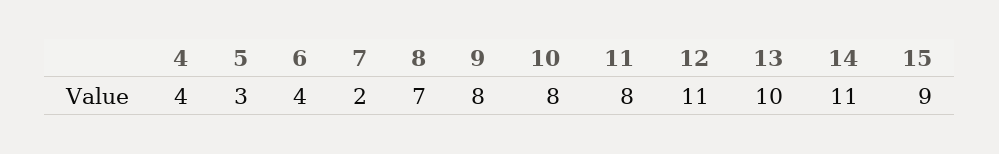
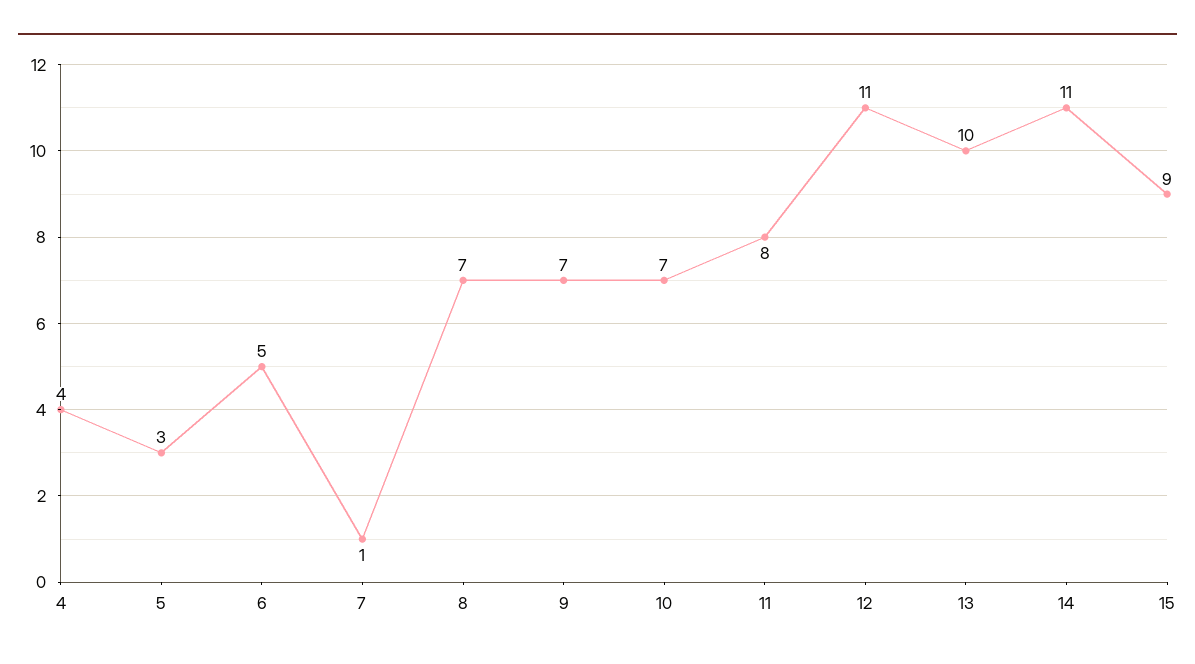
  {
    "4": 4,
    "5": 3,
-   "6": 4,
+   "6": 5,
-   "7": 2,
+   "7": 1,
    "8": 7,
-   "9": 8,
+   "9": 7,
-   "10": 8,
+   "10": 7,
    "11": 8,
    "12": 11,
    "13": 10,
    "14": 11,
    "15": 9
  }

